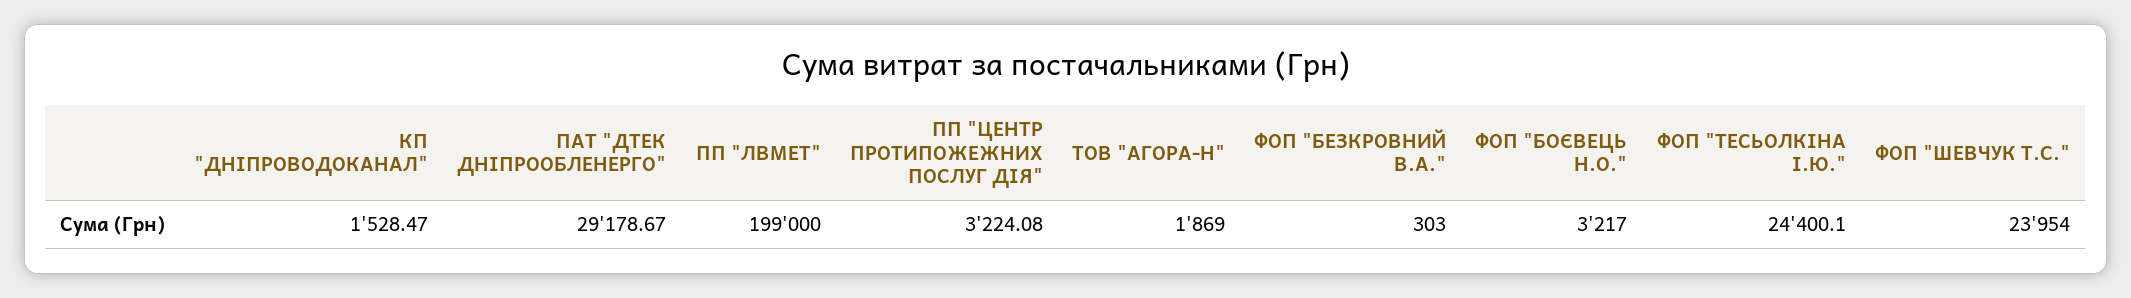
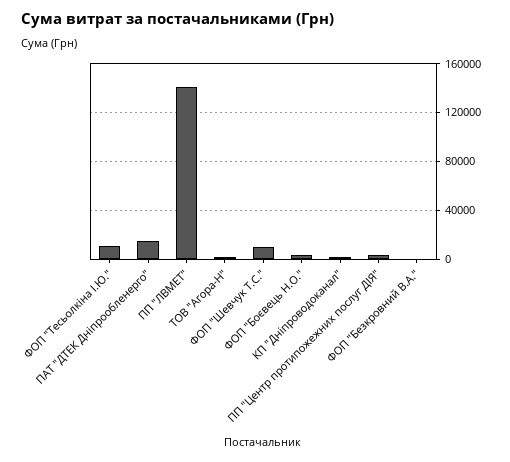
  {
    "КП \"ДНІПРОВОДОКАНАЛ\"": 1528.47,
-   "ПАТ \"ДТЕК ДНІПРООБЛЕНЕРГО\"": 29178.67,
+   "ПАТ \"ДТЕК ДНІПРООБЛЕНЕРГО\"": 15000,
-   "ПП \"ЛВМЕТ\"": 199000,
+   "ПП \"ЛВМЕТ\"": 140000,
    "ПП \"ЦЕНТР ПРОТИПОЖЕЖНИХ ПОСЛУГ ДІЯ\"": 3224.08,
    "ТОВ \"АГОРА-Н\"": 1869,
    "ФОП \"БЕЗКРОВНИЙ В.А.\"": 303,
    "ФОП \"БОЄВЕЦЬ Н.О.\"": 3217,
-   "ФОП \"ТЕСЬОЛКІНА І.Ю.\"": 24400.1,
+   "ФОП \"ТЕСЬОЛКІНА І.Ю.\"": 10000,
-   "ФОП \"ШЕВЧУК Т.С.\"": 23954
+   "ФОП \"ШЕВЧУК Т.С.\"": 10000
  }

